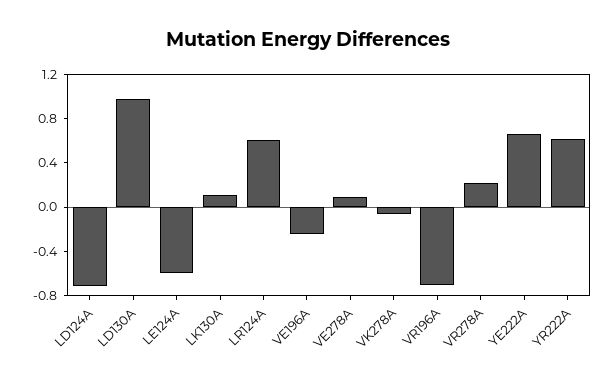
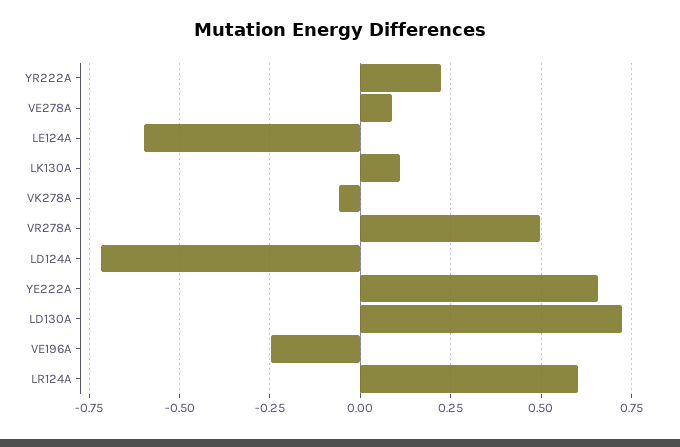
  {
    "LD124A": -0.725,
-   "LD130A": 1,
+   "LD130A": 0.725,
    "LE124A": -0.6,
    "LK130A": 0.1,
    "LR124A": 0.6,
    "VE196A": -0.25,
    "VE278A": 0.075,
    "VK278A": -0.05,
-   "VR196A": -0.7,
-   "VR278A": 0.2,
+   "VR278A": 0.5,
    "YE222A": 0.65,
-   "YR222A": 0.6
+   "YR222A": 0.225
  }

